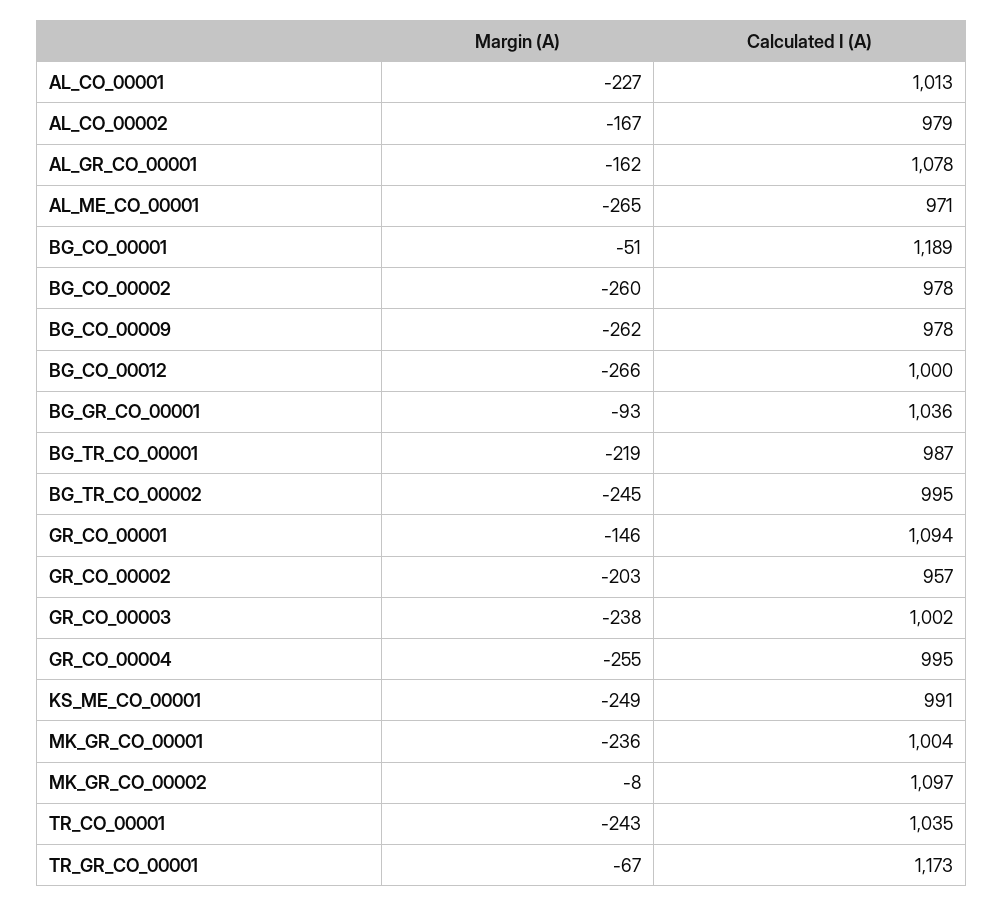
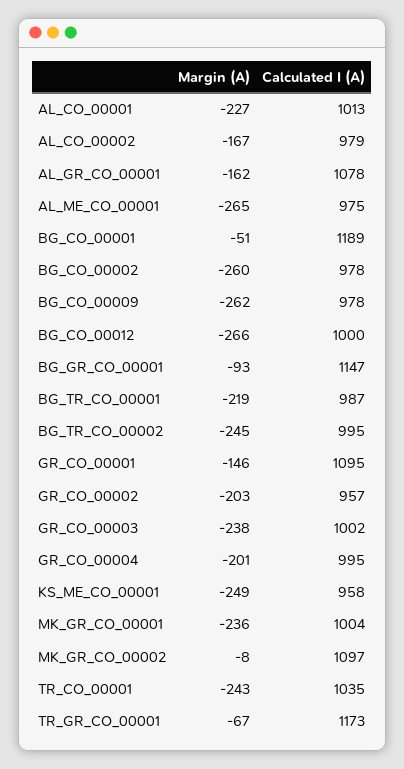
  {
    "Margin (A)": {
      "AL_CO_00001": -227,
      "AL_CO_00002": -167,
      "AL_GR_CO_00001": -162,
      "AL_ME_CO_00001": -265,
      "BG_CO_00001": -51,
      "BG_CO_00002": -260,
      "BG_CO_00009": -262,
      "BG_CO_00012": -266,
      "BG_GR_CO_00001": -93,
      "BG_TR_CO_00001": -219,
      "BG_TR_CO_00002": -245,
      "GR_CO_00001": -146,
      "GR_CO_00002": -203,
      "GR_CO_00003": -238,
-     "GR_CO_00004": -255,
+     "GR_CO_00004": -201,
      "KS_ME_CO_00001": -249,
      "MK_GR_CO_00001": -236,
      "MK_GR_CO_00002": -8,
      "TR_CO_00001": -243,
      "TR_GR_CO_00001": -67
    },
    "Calculated I (A)": {
      "AL_CO_00001": 1013,
      "AL_CO_00002": 979,
      "AL_GR_CO_00001": 1078,
-     "AL_ME_CO_00001": 971,
+     "AL_ME_CO_00001": 975,
      "BG_CO_00001": 1189,
      "BG_CO_00002": 978,
      "BG_CO_00009": 978,
      "BG_CO_00012": 1000,
-     "BG_GR_CO_00001": 1036,
+     "BG_GR_CO_00001": 1147,
      "BG_TR_CO_00001": 987,
      "BG_TR_CO_00002": 995,
-     "GR_CO_00001": 1094,
+     "GR_CO_00001": 1095,
      "GR_CO_00002": 957,
      "GR_CO_00003": 1002,
      "GR_CO_00004": 995,
-     "KS_ME_CO_00001": 991,
+     "KS_ME_CO_00001": 958,
      "MK_GR_CO_00001": 1004,
      "MK_GR_CO_00002": 1097,
      "TR_CO_00001": 1035,
      "TR_GR_CO_00001": 1173
    }
  }

